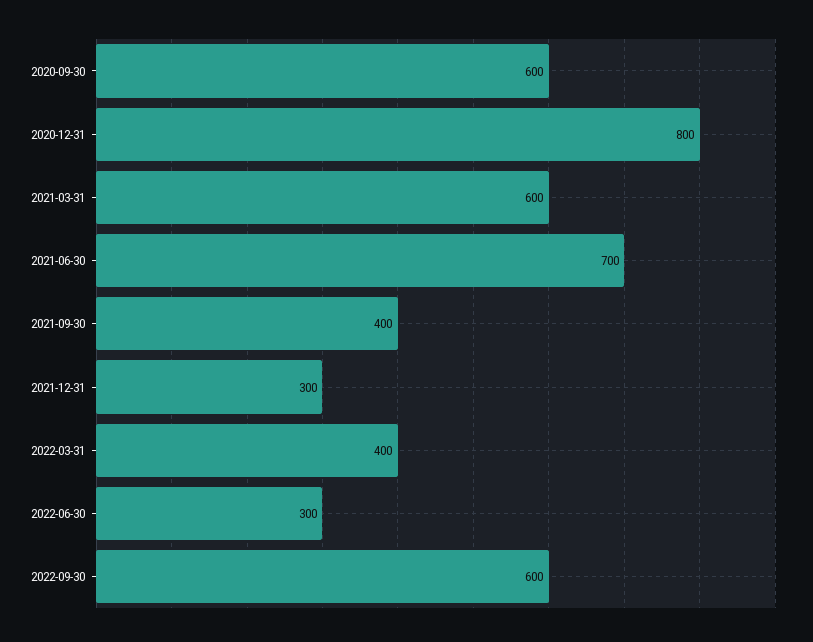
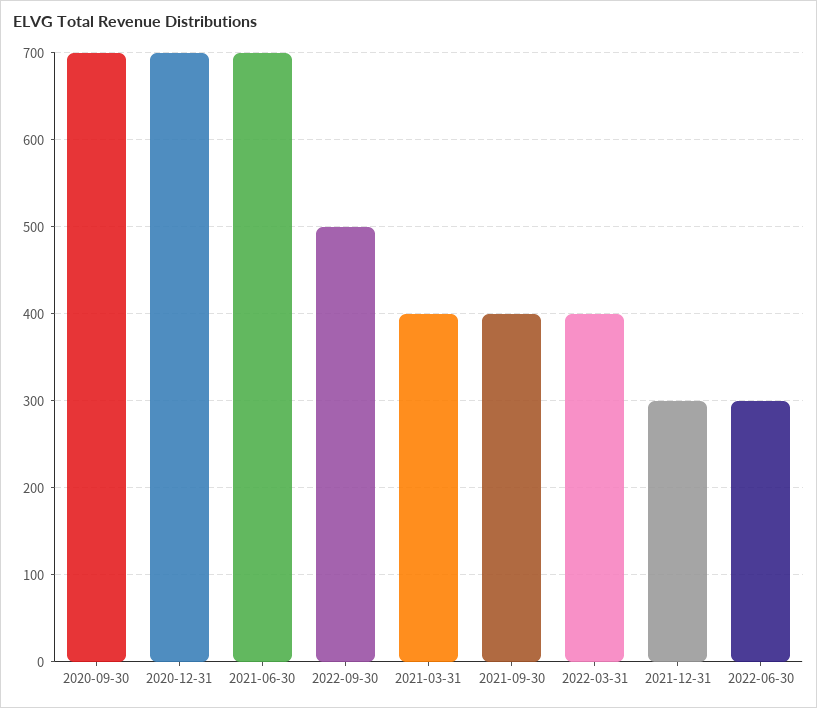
  {
-   "2020-09-30": 600,
+   "2020-09-30": 700,
-   "2020-12-31": 800,
+   "2020-12-31": 700,
-   "2021-03-31": 600,
+   "2021-03-31": 400,
    "2021-06-30": 700,
    "2021-09-30": 400,
    "2021-12-31": 300,
    "2022-03-31": 400,
    "2022-06-30": 300,
-   "2022-09-30": 600
+   "2022-09-30": 500
  }

